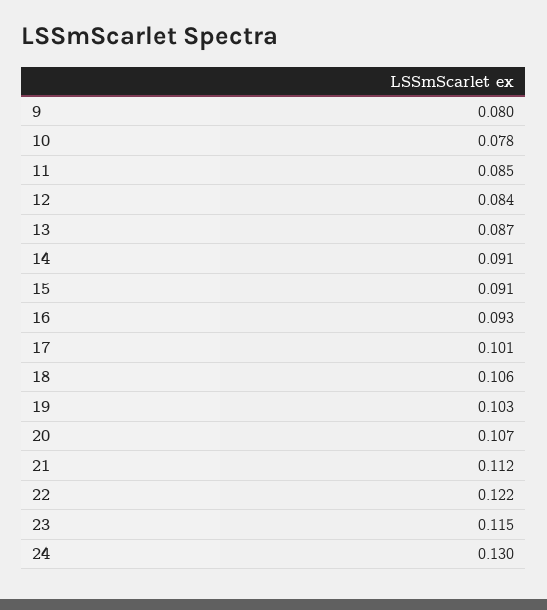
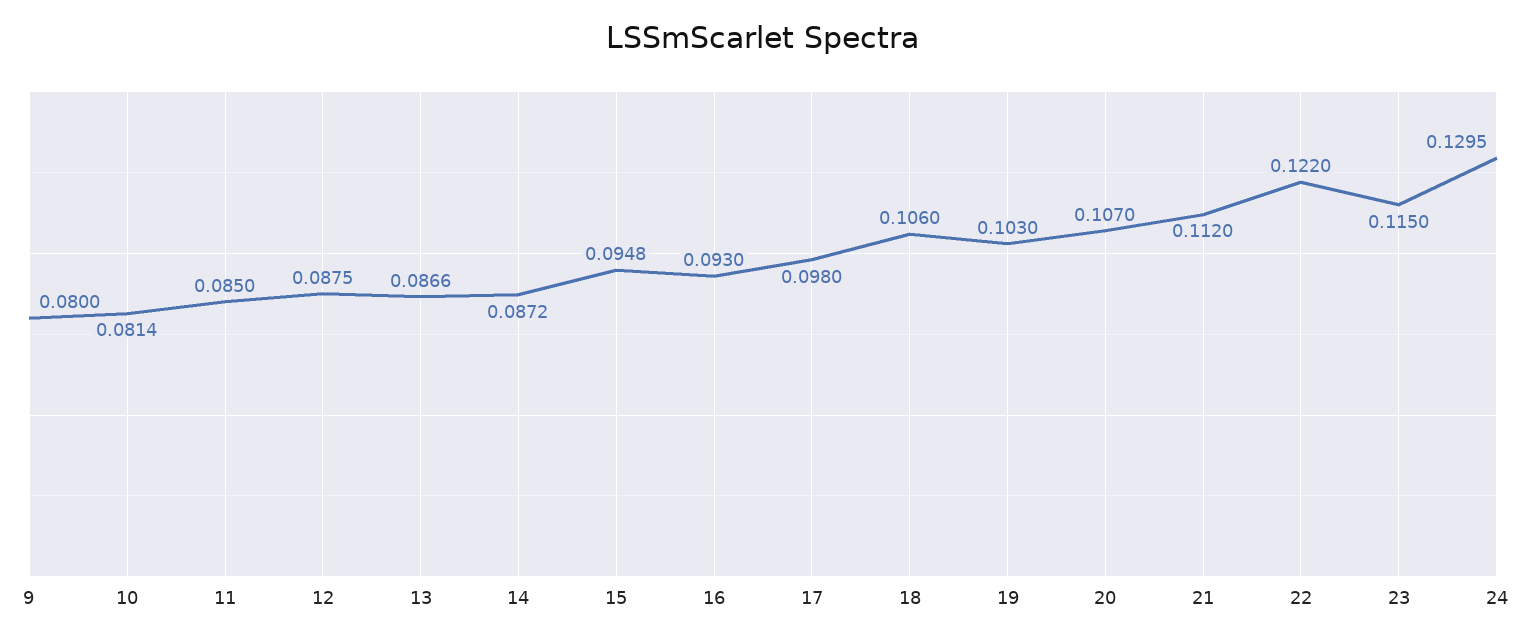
  {
    "9": 0.08,
-   "10": 0.078,
+   "10": 0.0814,
    "11": 0.085,
-   "12": 0.084,
+   "12": 0.0875,
    "13": 0.0866,
-   "14": 0.091,
+   "14": 0.0872,
-   "15": 0.091,
+   "15": 0.0948,
    "16": 0.093,
-   "17": 0.101,
+   "17": 0.098,
    "18": 0.106,
    "19": 0.103,
    "20": 0.107,
    "21": 0.112,
    "22": 0.122,
    "23": 0.115,
    "24": 0.1295
  }

